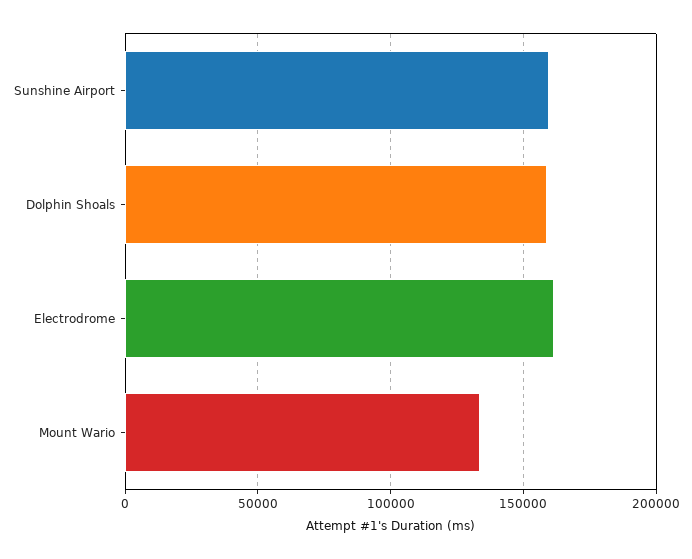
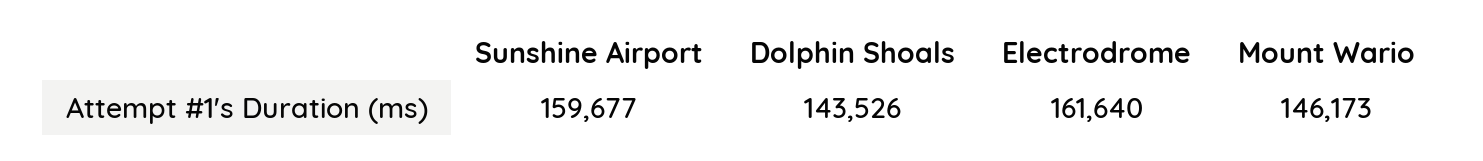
  {
    "Sunshine Airport": 159677,
-   "Dolphin Shoals": 160000,
+   "Dolphin Shoals": 143526,
    "Electrodrome": 161640,
-   "Mount Wario": 135000
+   "Mount Wario": 146173
  }

